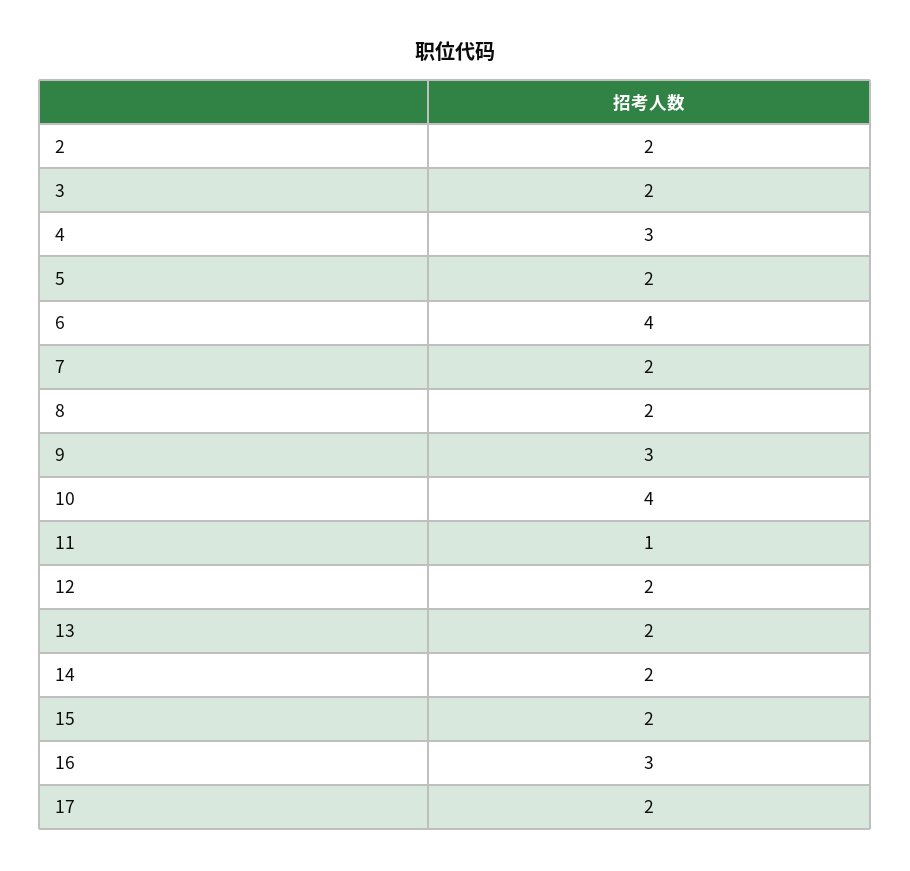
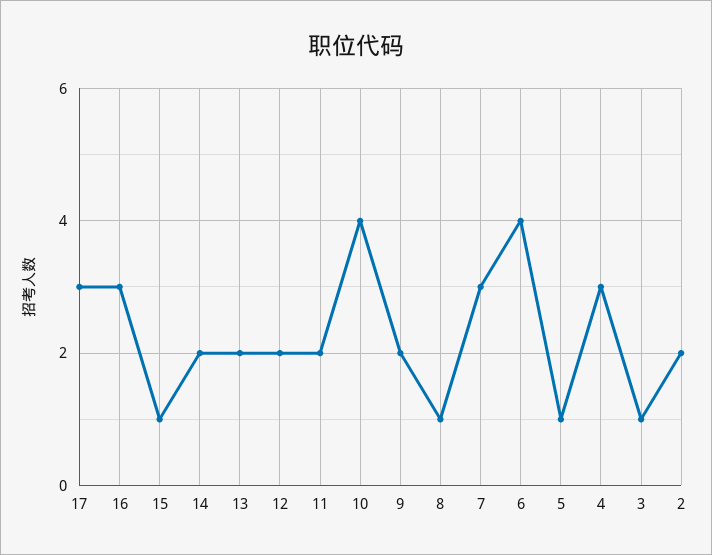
  {
    "2": 2,
-   "3": 2,
+   "3": 1,
    "4": 3,
-   "5": 2,
+   "5": 1,
    "6": 4,
-   "7": 2,
+   "7": 3,
-   "8": 2,
+   "8": 1,
-   "9": 3,
+   "9": 2,
    "10": 4,
-   "11": 1,
+   "11": 2,
    "12": 2,
    "13": 2,
    "14": 2,
-   "15": 2,
+   "15": 1,
    "16": 3,
-   "17": 2
+   "17": 3
  }

